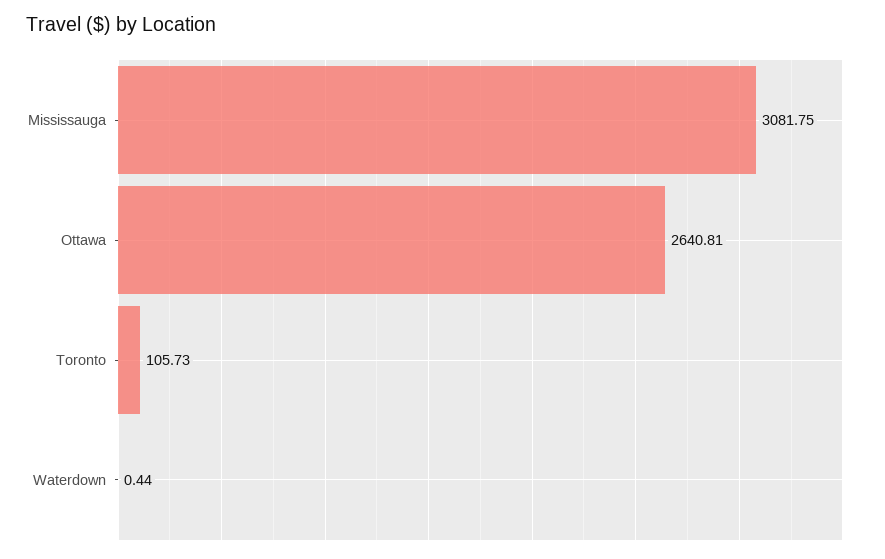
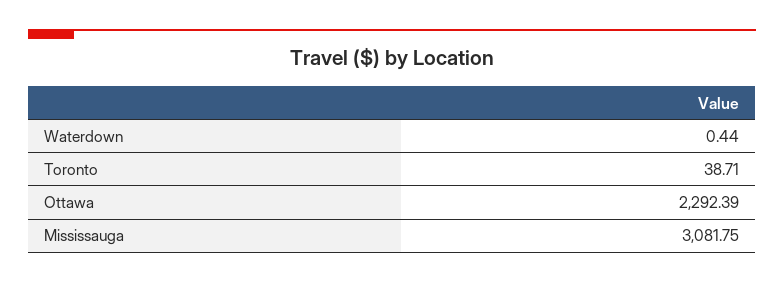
  {
    "Mississauga": 3081.75,
-   "Ottawa": 2640.81,
+   "Ottawa": 2292.39,
-   "Toronto": 105.73,
+   "Toronto": 38.71,
    "Waterdown": 0.44
  }

